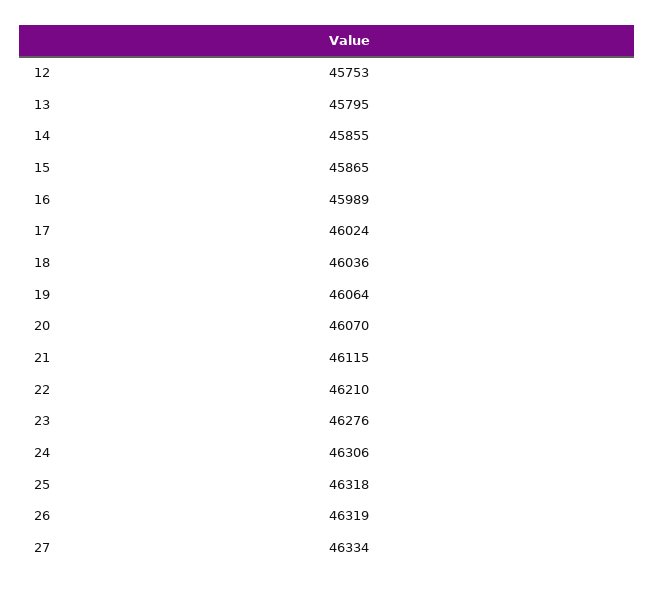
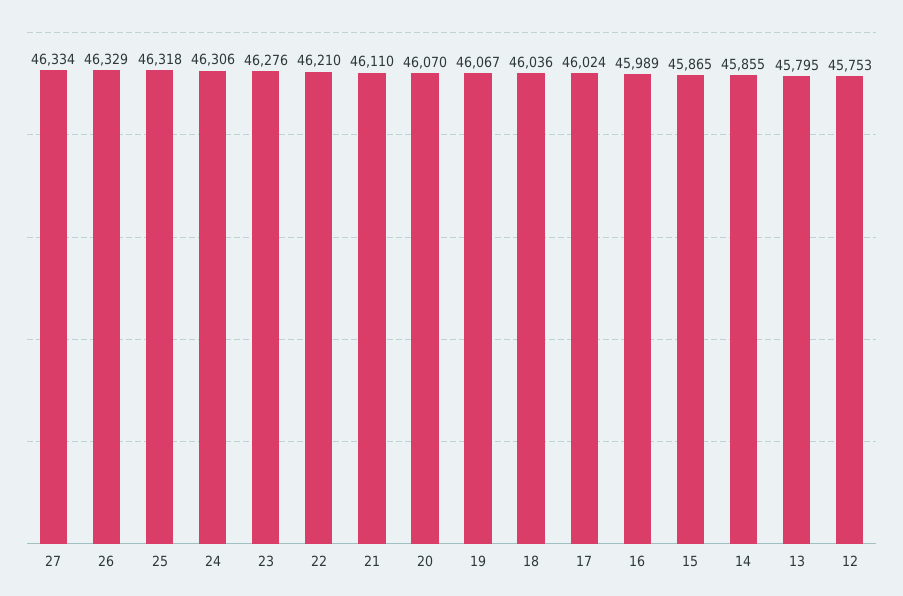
  {
    "12": 45753,
    "13": 45795,
    "14": 45855,
    "15": 45865,
    "16": 45989,
    "17": 46024,
    "18": 46036,
-   "19": 46064,
+   "19": 46067,
    "20": 46070,
-   "21": 46115,
+   "21": 46110,
    "22": 46210,
    "23": 46276,
    "24": 46306,
    "25": 46318,
-   "26": 46319,
+   "26": 46329,
    "27": 46334
  }

